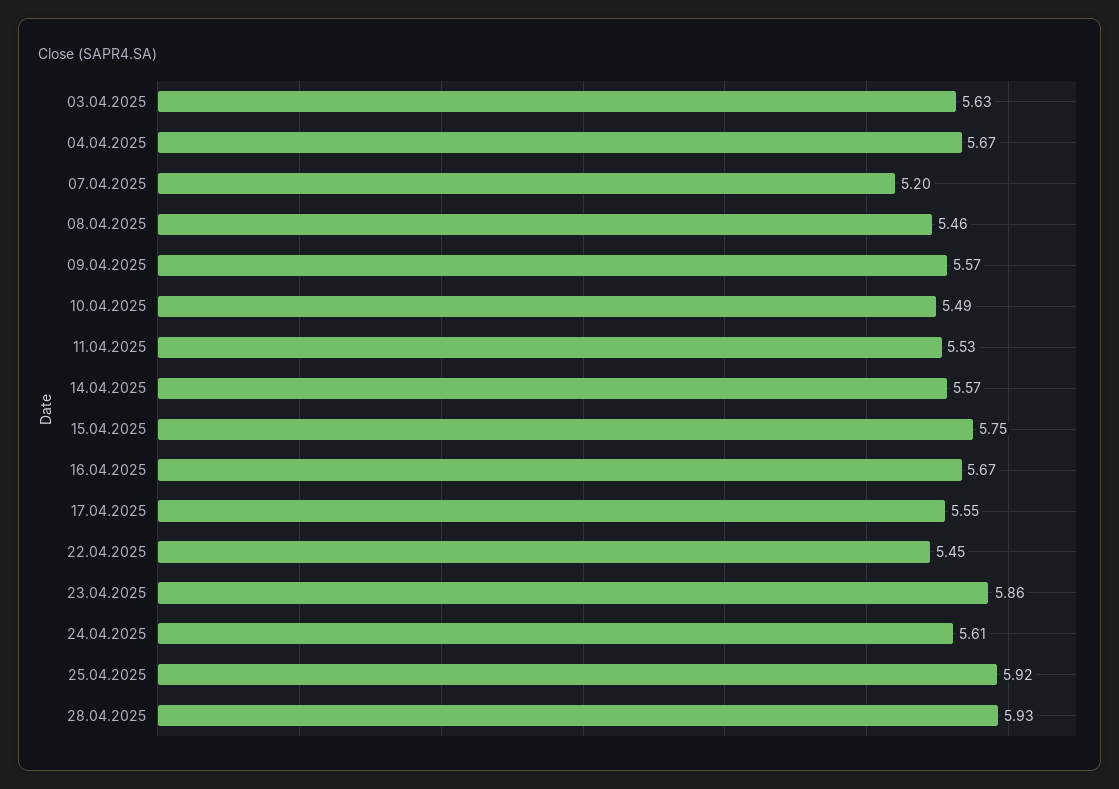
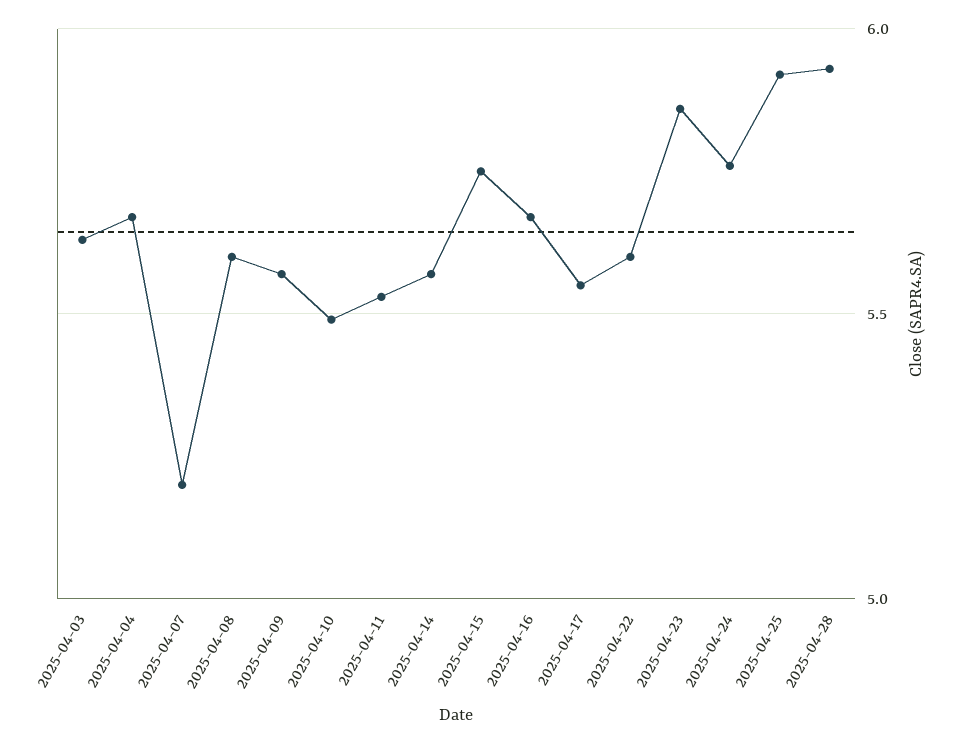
  {
    "03.04.2025": 5.63,
    "04.04.2025": 5.67,
    "07.04.2025": 5.2,
-   "08.04.2025": 5.46,
+   "08.04.2025": 5.6,
    "09.04.2025": 5.57,
    "10.04.2025": 5.49,
    "11.04.2025": 5.53,
    "14.04.2025": 5.57,
    "15.04.2025": 5.75,
    "16.04.2025": 5.67,
    "17.04.2025": 5.55,
-   "22.04.2025": 5.45,
+   "22.04.2025": 5.6,
    "23.04.2025": 5.86,
-   "24.04.2025": 5.61,
+   "24.04.2025": 5.75,
    "25.04.2025": 5.92,
    "28.04.2025": 5.93
  }

